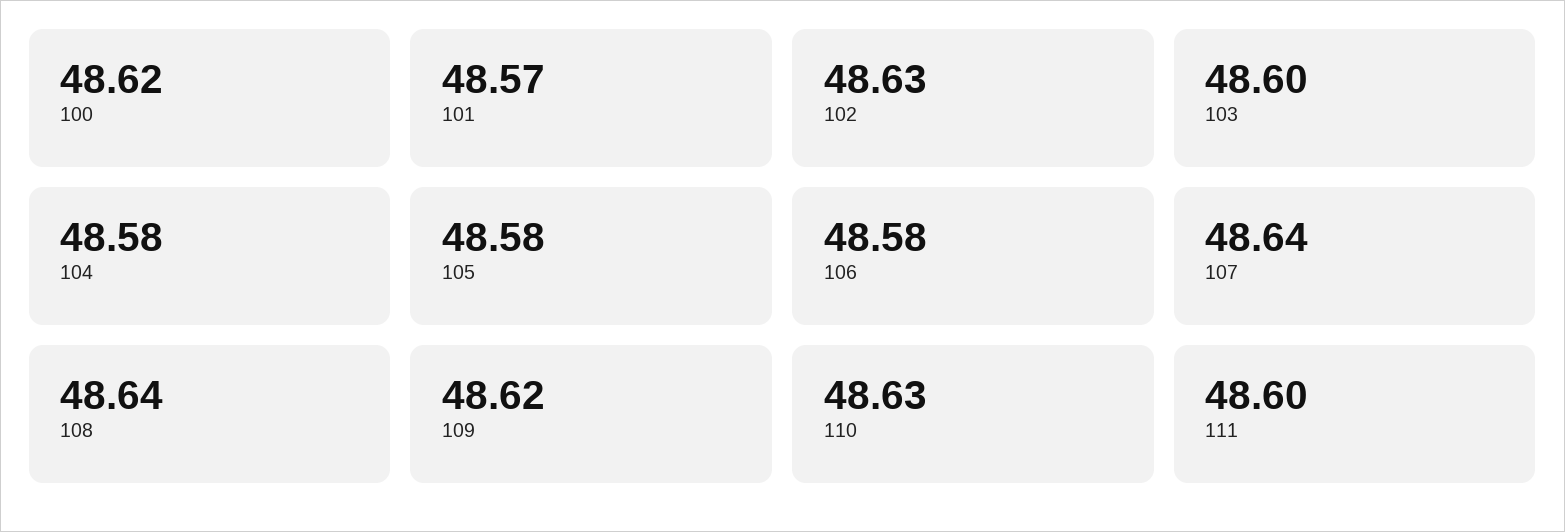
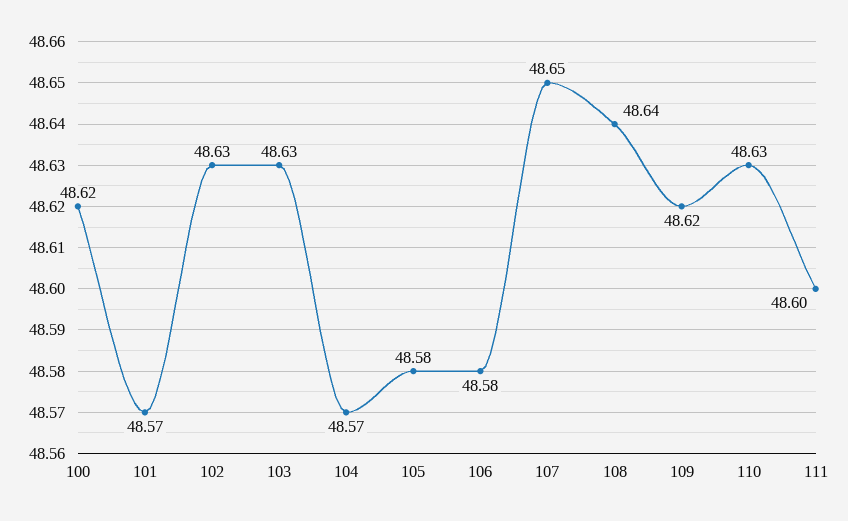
  {
    "100": 48.62,
    "101": 48.57,
    "102": 48.63,
-   "103": 48.6,
+   "103": 48.63,
-   "104": 48.58,
+   "104": 48.57,
    "105": 48.58,
    "106": 48.58,
-   "107": 48.64,
+   "107": 48.65,
    "108": 48.64,
    "109": 48.62,
    "110": 48.63,
    "111": 48.6
  }

